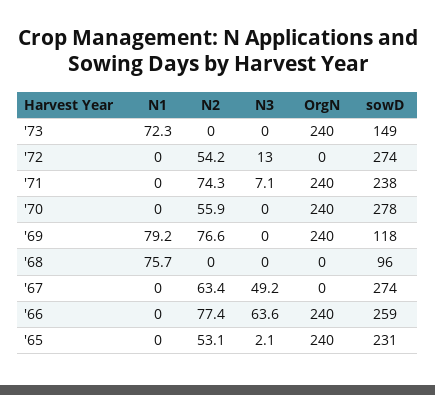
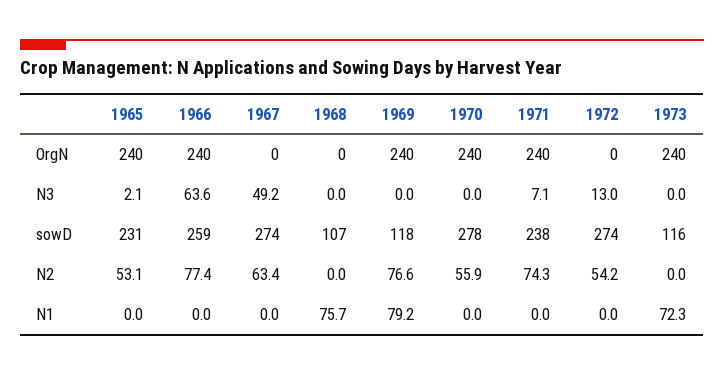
  {
    "N1": {
      "'73": 72.3,
      "'72": 0,
      "'71": 0,
      "'70": 0,
      "'69": 79.2,
      "'68": 75.7,
      "'67": 0,
      "'66": 0,
      "'65": 0
    },
    "N2": {
      "'73": 0,
      "'72": 54.2,
      "'71": 74.3,
      "'70": 55.9,
      "'69": 76.6,
      "'68": 0,
      "'67": 63.4,
      "'66": 77.4,
      "'65": 53.1
    },
    "N3": {
      "'73": 0,
      "'72": 13,
      "'71": 7.1,
      "'70": 0,
      "'69": 0,
      "'68": 0,
      "'67": 49.2,
      "'66": 63.6,
      "'65": 2.1
    },
    "OrgN": {
      "'73": 240,
      "'72": 0,
      "'71": 240,
      "'70": 240,
      "'69": 240,
      "'68": 0,
      "'67": 0,
      "'66": 240,
      "'65": 240
    },
    "sowD": {
-     "'73": 149,
+     "'73": 116,
      "'72": 274,
      "'71": 238,
      "'70": 278,
      "'69": 118,
-     "'68": 96,
+     "'68": 107,
      "'67": 274,
      "'66": 259,
      "'65": 231
    }
  }

